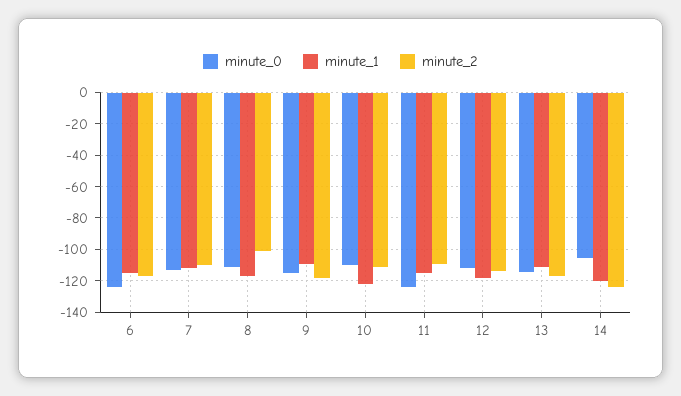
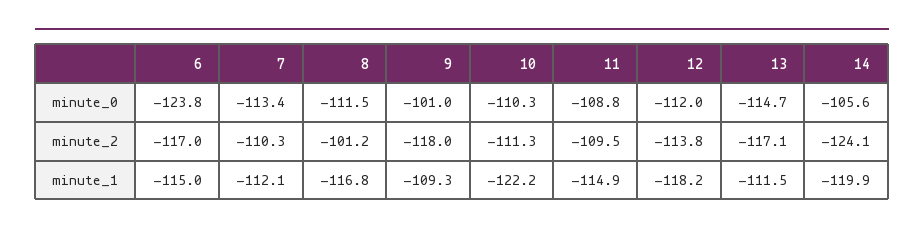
  {
    "minute_0": {
      "6": -123.8,
      "7": -113.4,
      "8": -111.5,
-     "9": -115,
+     "9": -101,
      "10": -110.3,
-     "11": -125,
+     "11": -108.8,
      "12": -112,
      "13": -114.7,
      "14": -105.6
    },
    "minute_1": {
      "6": -115,
      "7": -112.1,
      "8": -116.8,
      "9": -109.3,
      "10": -122.2,
      "11": -114.9,
      "12": -118.2,
      "13": -111.5,
      "14": -119.9
    },
    "minute_2": {
      "6": -117,
      "7": -110.3,
      "8": -101.2,
      "9": -118,
      "10": -111.3,
      "11": -109.5,
      "12": -113.8,
      "13": -117.1,
      "14": -124.1
    }
  }

